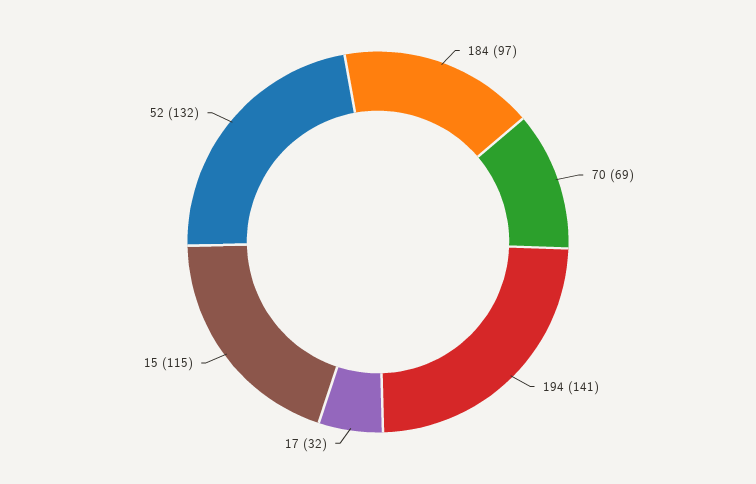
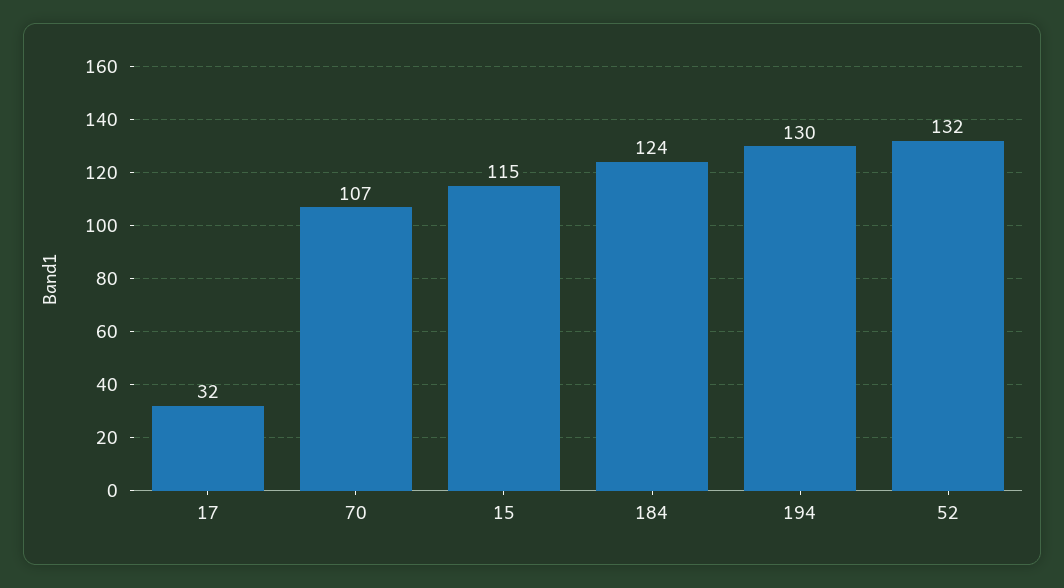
  {
-   "184": 97,
+   "184": 124,
-   "70": 69,
+   "70": 107,
-   "194": 141,
+   "194": 130,
    "17": 32,
    "15": 115,
    "52": 132
  }

